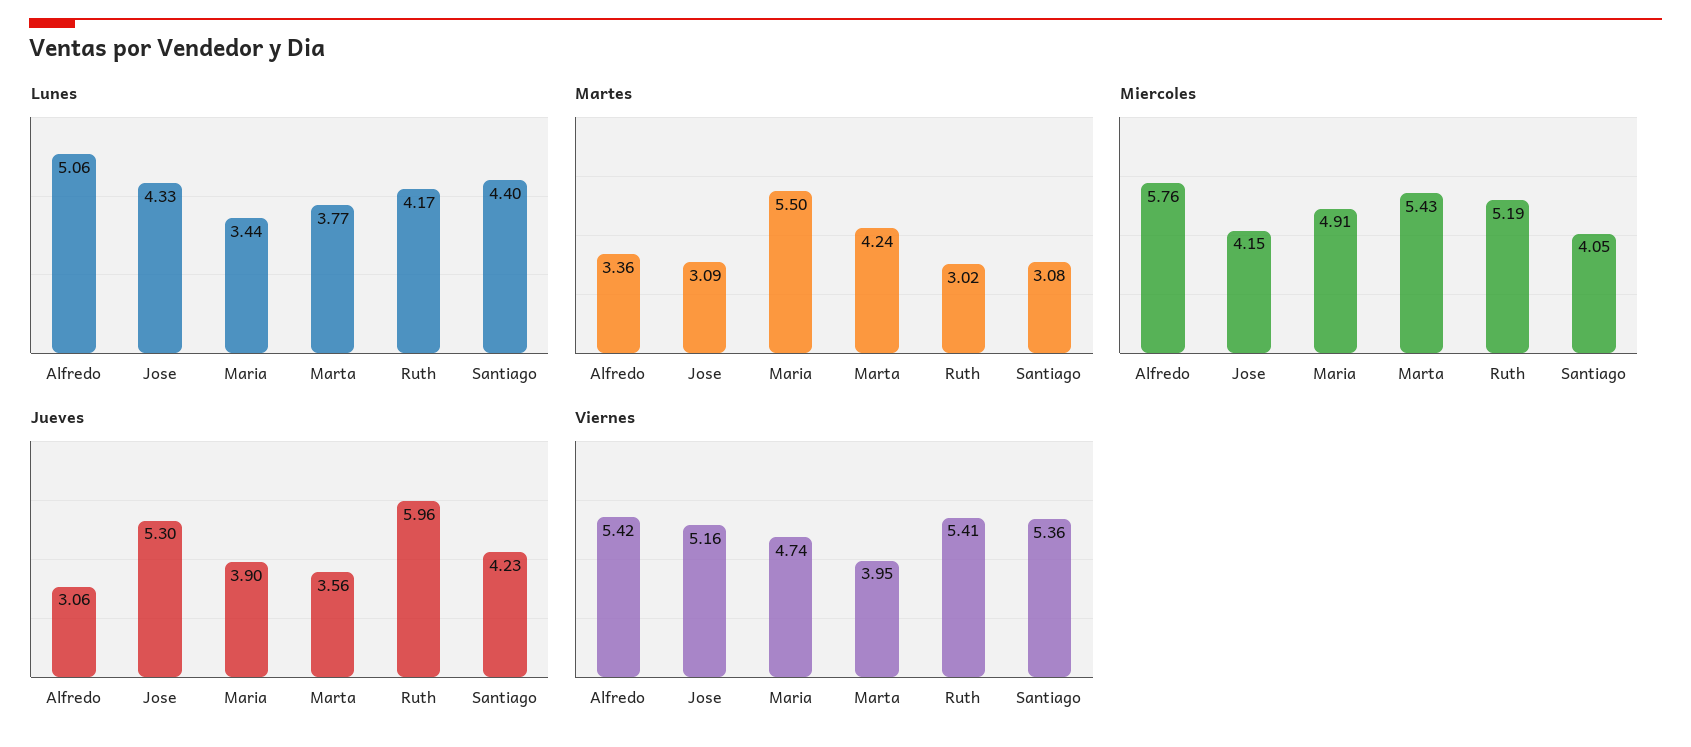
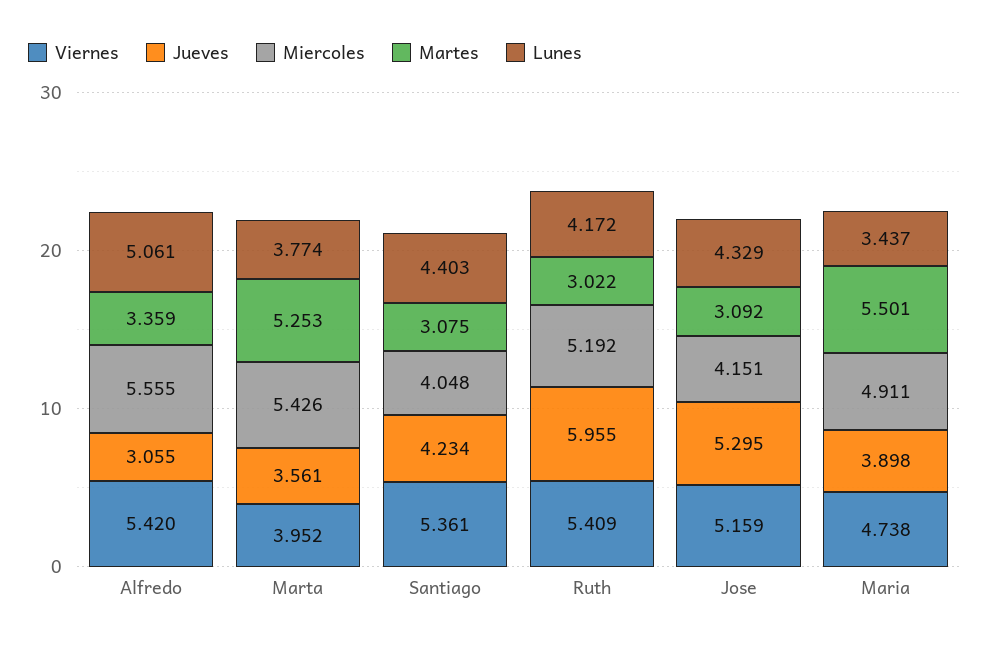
  {
    "Lunes": {
      "Alfredo": 5.061,
      "Jose": 4.329,
      "Maria": 3.437,
      "Marta": 3.774,
      "Ruth": 4.172,
      "Santiago": 4.403
    },
    "Martes": {
      "Alfredo": 3.359,
      "Jose": 3.092,
      "Maria": 5.501,
-     "Marta": 4.24,
+     "Marta": 5.253,
      "Ruth": 3.022,
      "Santiago": 3.075
    },
    "Miercoles": {
-     "Alfredo": 5.76,
+     "Alfredo": 5.555,
      "Jose": 4.151,
      "Maria": 4.911,
      "Marta": 5.426,
      "Ruth": 5.192,
      "Santiago": 4.048
    },
    "Jueves": {
      "Alfredo": 3.055,
      "Jose": 5.295,
      "Maria": 3.898,
      "Marta": 3.561,
      "Ruth": 5.955,
      "Santiago": 4.234
    },
    "Viernes": {
      "Alfredo": 5.42,
      "Jose": 5.159,
      "Maria": 4.738,
      "Marta": 3.952,
      "Ruth": 5.409,
      "Santiago": 5.361
    }
  }

